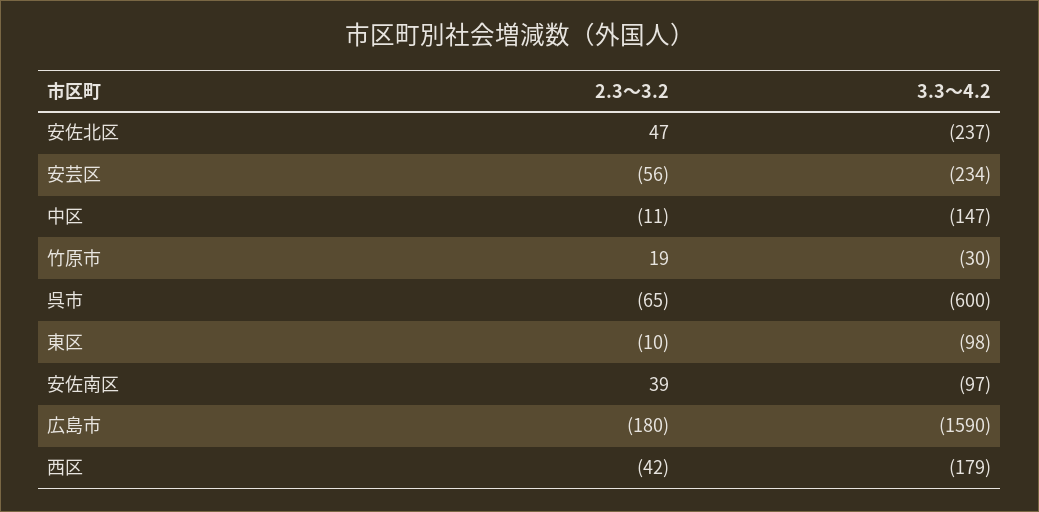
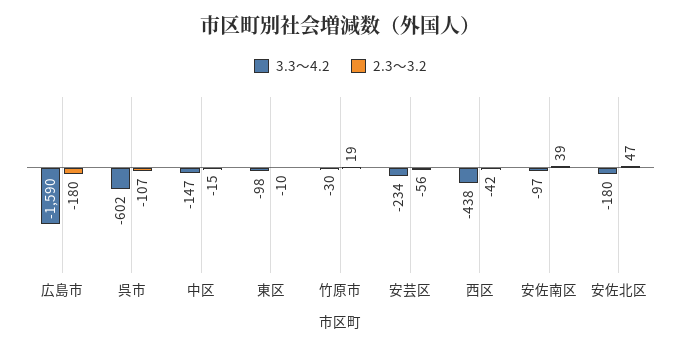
  {
    "2.3～3.2": {
      "安佐北区": 47,
      "安芸区": -56,
-     "中区": -11,
+     "中区": -15,
      "竹原市": 19,
-     "呉市": -65,
+     "呉市": -107,
      "東区": -10,
      "安佐南区": 39,
      "広島市": -180,
      "西区": -42
    },
    "3.3～4.2": {
-     "安佐北区": -237,
+     "安佐北区": -180,
      "安芸区": -234,
      "中区": -147,
      "竹原市": -30,
-     "呉市": -600,
+     "呉市": -602,
      "東区": -98,
      "安佐南区": -97,
      "広島市": -1590,
-     "西区": -179
+     "西区": -438
    }
  }

